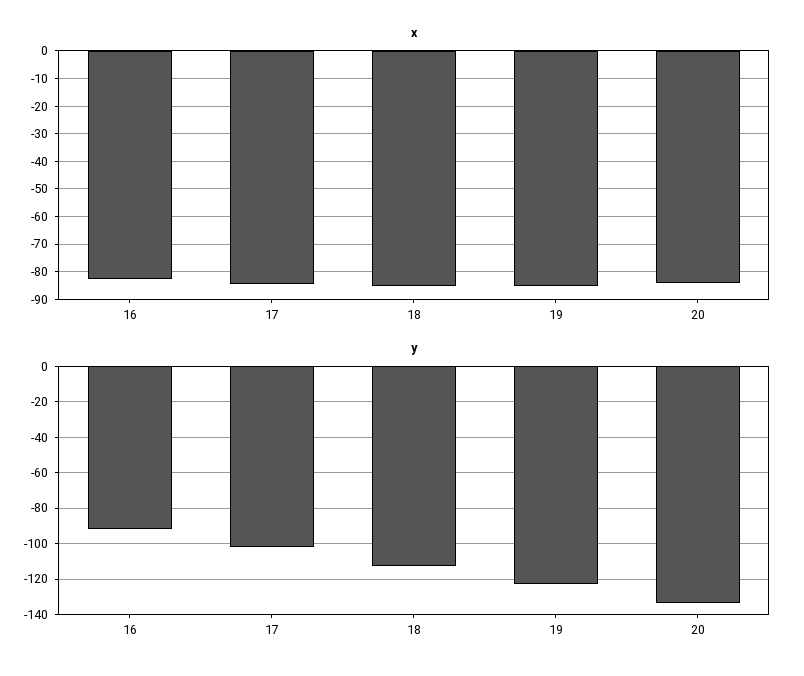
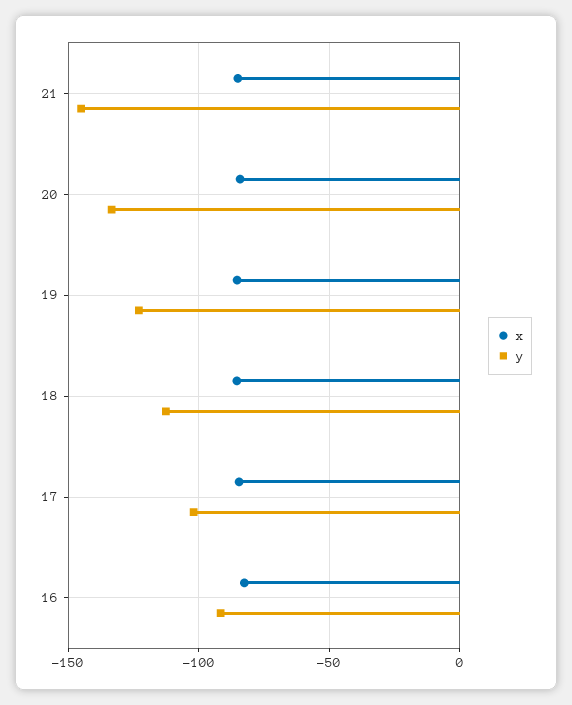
  {
    "x": {
      "16": -82.5,
      "17": -85,
      "18": -85,
      "19": -85,
-     "20": -85
+     "20": -85,
+     "21": -85
    },
    "y": {
      "16": -90,
      "17": -100,
      "18": -115,
      "19": -125,
-     "20": -135
+     "20": -135,
+     "21": -145
    }
  }

